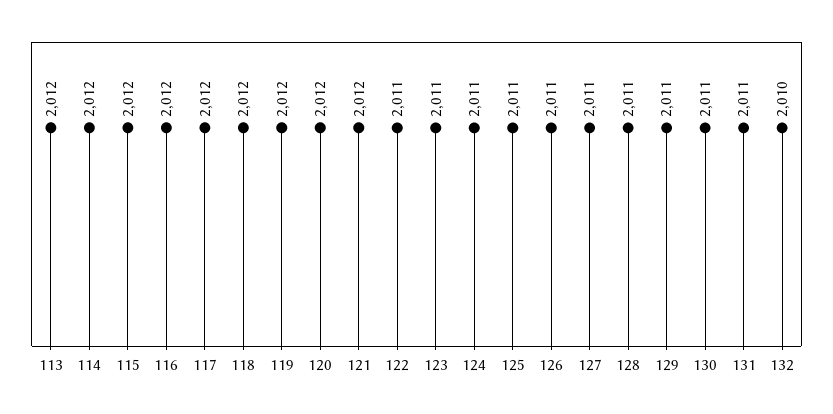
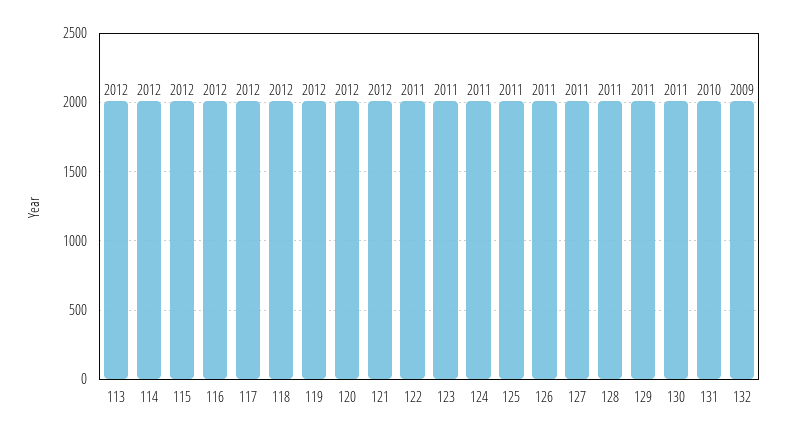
  {
    "113": 2012,
    "114": 2012,
    "115": 2012,
    "116": 2012,
    "117": 2012,
    "118": 2012,
    "119": 2012,
    "120": 2012,
    "121": 2012,
    "122": 2011,
    "123": 2011,
    "124": 2011,
    "125": 2011,
    "126": 2011,
    "127": 2011,
    "128": 2011,
    "129": 2011,
    "130": 2011,
-   "131": 2011,
+   "131": 2010,
-   "132": 2010
+   "132": 2009
  }

